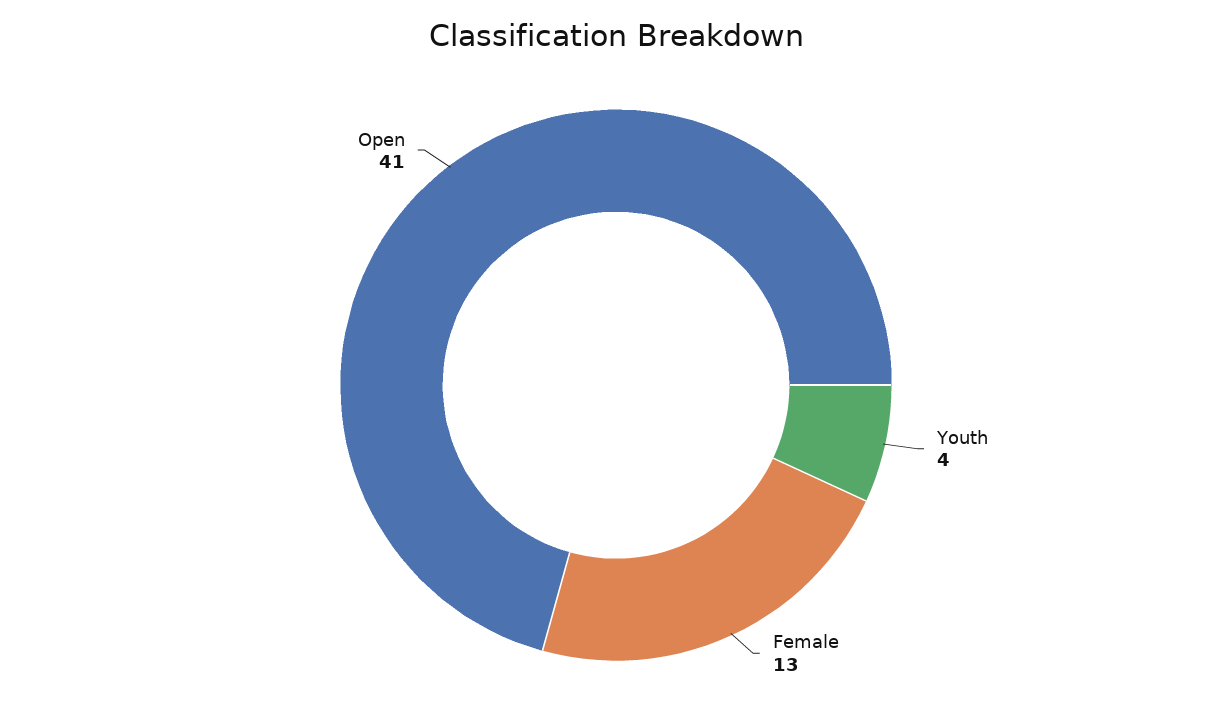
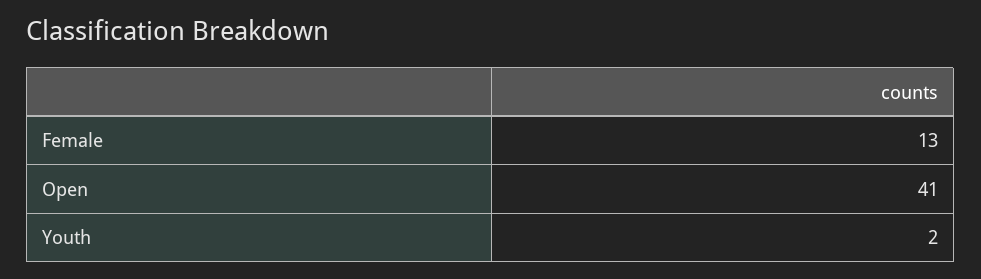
  {
-   "Youth": 4,
+   "Youth": 2,
    "Female": 13,
    "Open": 41
  }

